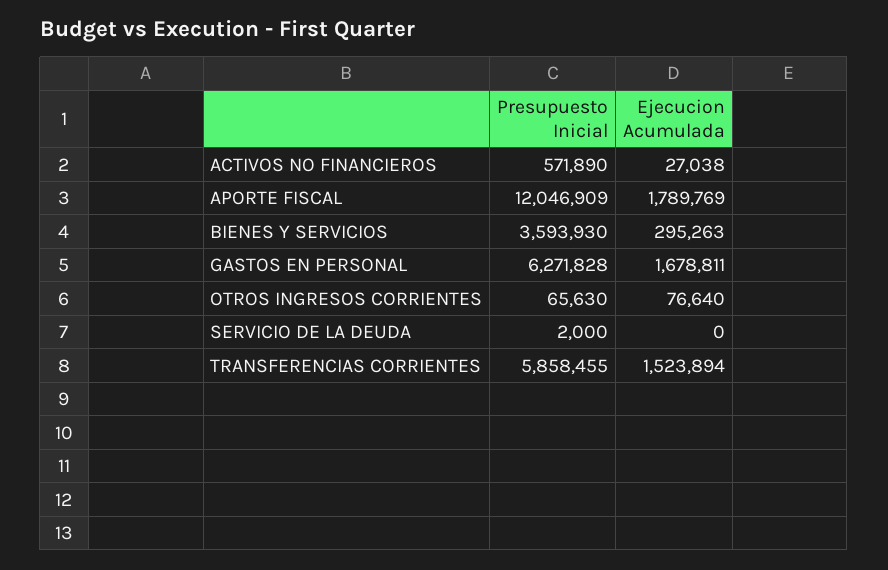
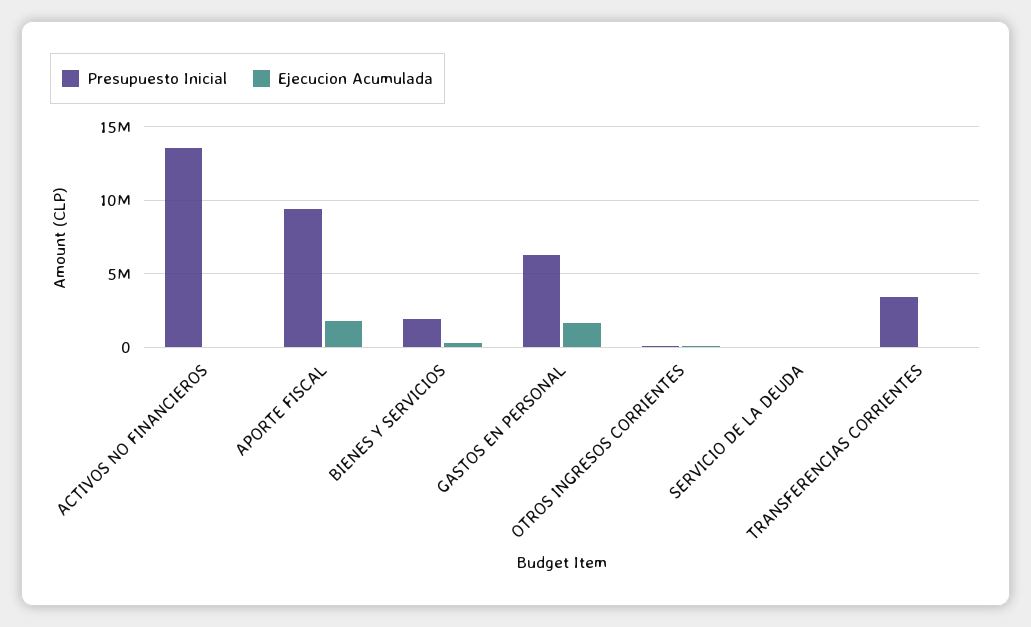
  {
    "Presupuesto Inicial": {
-     "ACTIVOS NO FINANCIEROS": 571890,
+     "ACTIVOS NO FINANCIEROS": 13500000,
-     "APORTE FISCAL": 12046909,
+     "APORTE FISCAL": 9500000,
-     "BIENES Y SERVICIOS": 3593930,
+     "BIENES Y SERVICIOS": 2000000,
      "GASTOS EN PERSONAL": 6271828,
      "OTROS INGRESOS CORRIENTES": 65630,
      "SERVICIO DE LA DEUDA": 2000,
-     "TRANSFERENCIAS CORRIENTES": 5858455
+     "TRANSFERENCIAS CORRIENTES": 3500000
    },
    "Ejecucion Acumulada": {
      "ACTIVOS NO FINANCIEROS": 27038,
      "APORTE FISCAL": 1789769,
      "BIENES Y SERVICIOS": 295263,
      "GASTOS EN PERSONAL": 1678811,
      "OTROS INGRESOS CORRIENTES": 76640,
      "SERVICIO DE LA DEUDA": 0,
-     "TRANSFERENCIAS CORRIENTES": 1523894
+     "TRANSFERENCIAS CORRIENTES": 0
    }
  }

